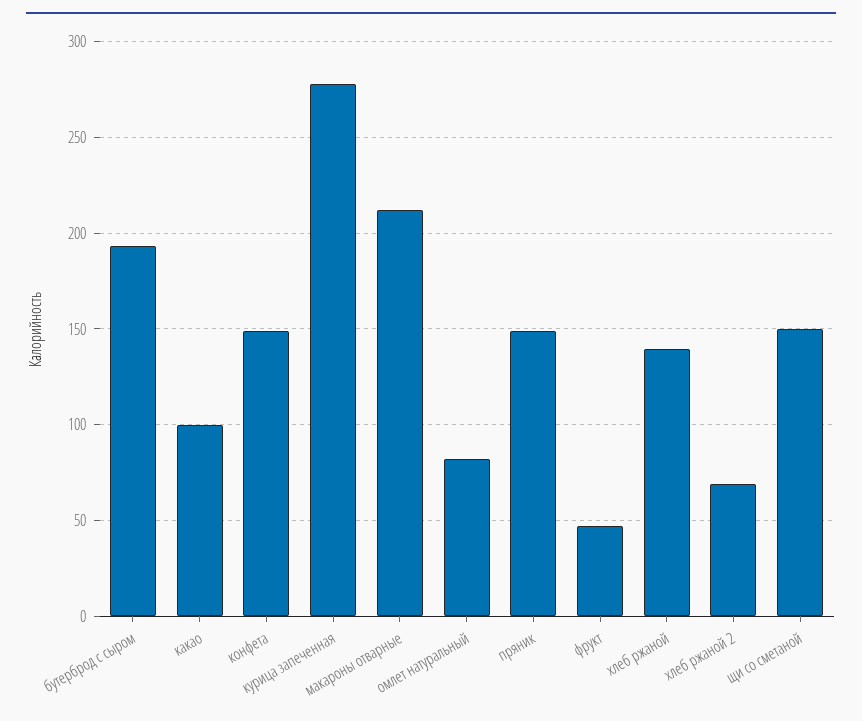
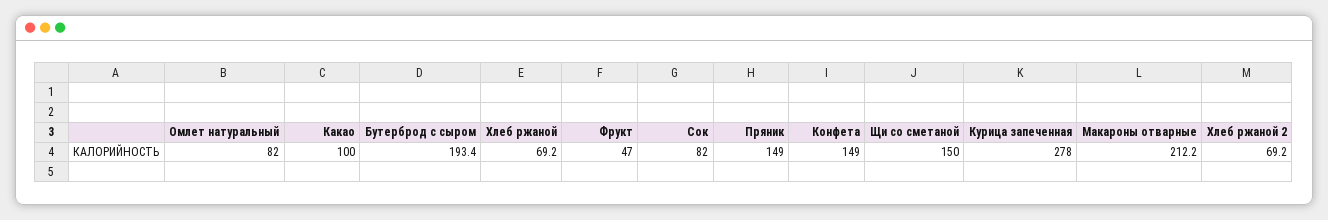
  {
    "бутерброд с сыром": 193.4,
    "какао": 100,
    "конфета": 149,
    "курица запеченная": 278,
    "макароны отварные": 212.2,
    "омлет натуральный": 82,
    "пряник": 149,
    "фрукт": 47,
-   "хлеб ржаной": 140,
+   "хлеб ржаной": 69.2,
    "хлеб ржаной 2": 69.2,
-   "щи со сметаной": 150
+   "щи со сметаной": 150,
+   "Сок": 82
  }

